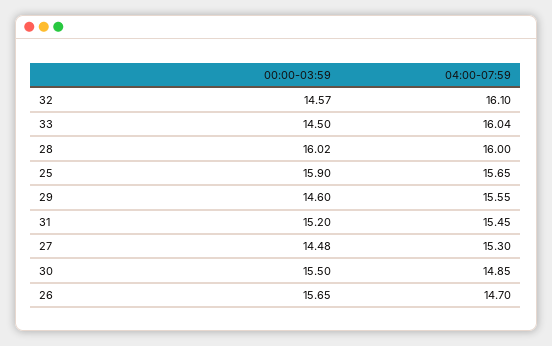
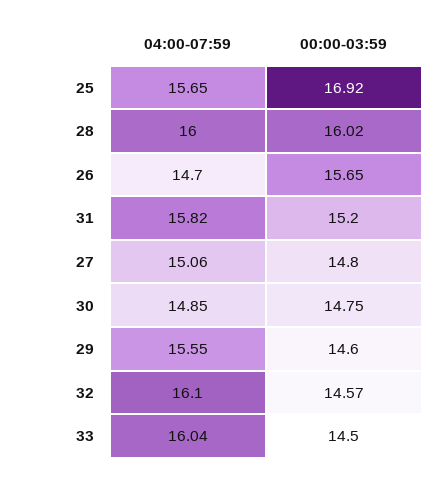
  {
    "00:00-03:59": {
      "32": 14.57,
      "33": 14.5,
      "28": 16.02,
-     "25": 15.9,
+     "25": 16.92,
      "29": 14.6,
      "31": 15.2,
-     "27": 14.48,
+     "27": 14.8,
-     "30": 15.5,
+     "30": 14.75,
      "26": 15.65
    },
    "04:00-07:59": {
      "32": 16.1,
      "33": 16.04,
      "28": 16,
      "25": 15.65,
      "29": 15.55,
-     "31": 15.45,
+     "31": 15.82,
-     "27": 15.3,
+     "27": 15.06,
      "30": 14.85,
      "26": 14.7
    }
  }

